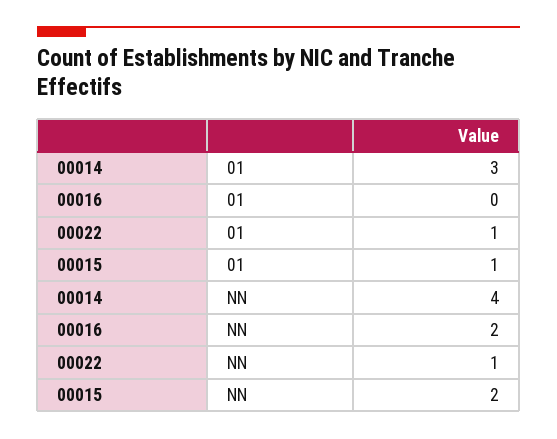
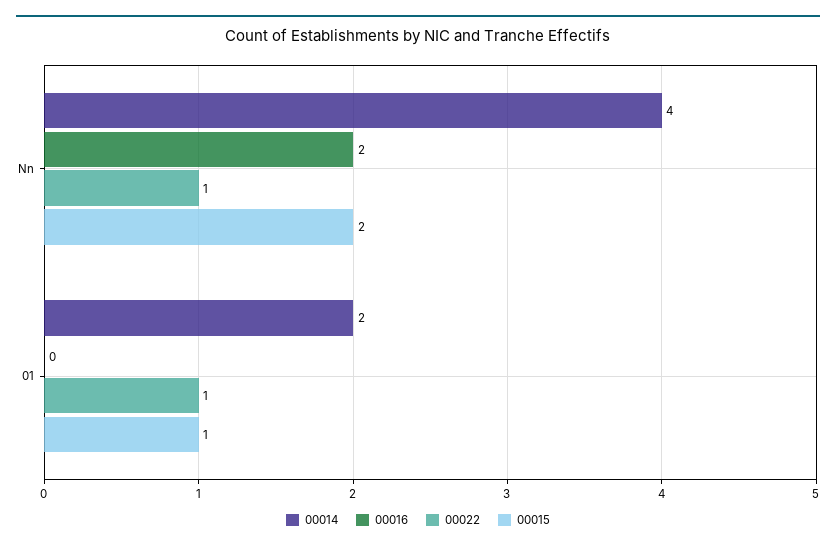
  {
    "00014": {
-     "01": 3,
+     "01": 2,
      "NN": 4
    },
    "00016": {
      "01": 0,
      "NN": 2
    },
    "00022": {
      "01": 1,
      "NN": 1
    },
    "00015": {
      "01": 1,
      "NN": 2
    }
  }

